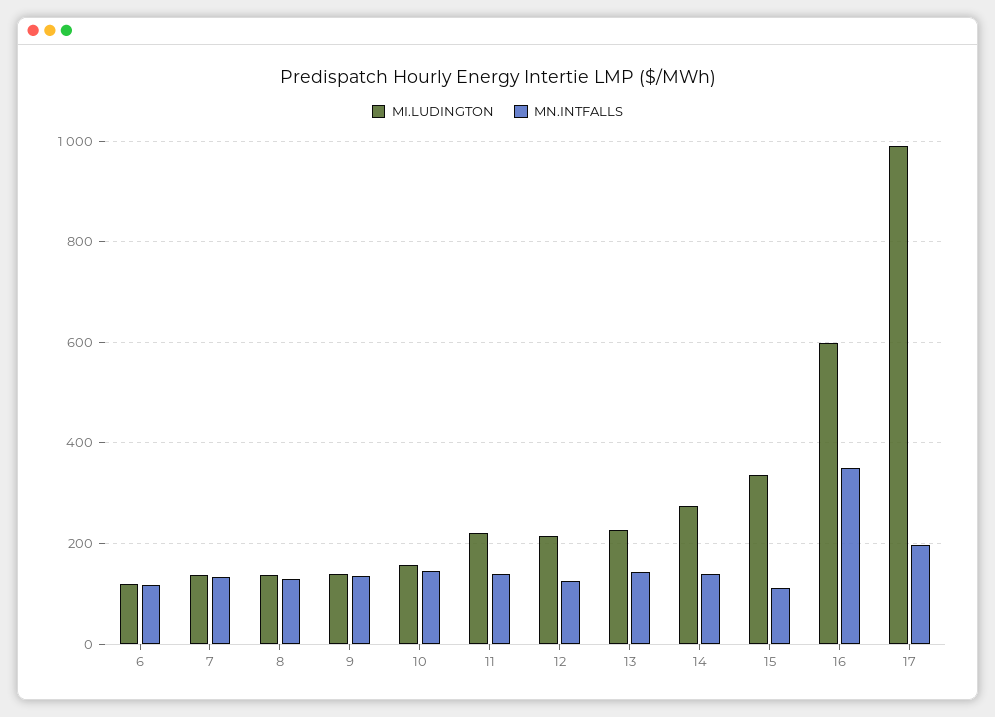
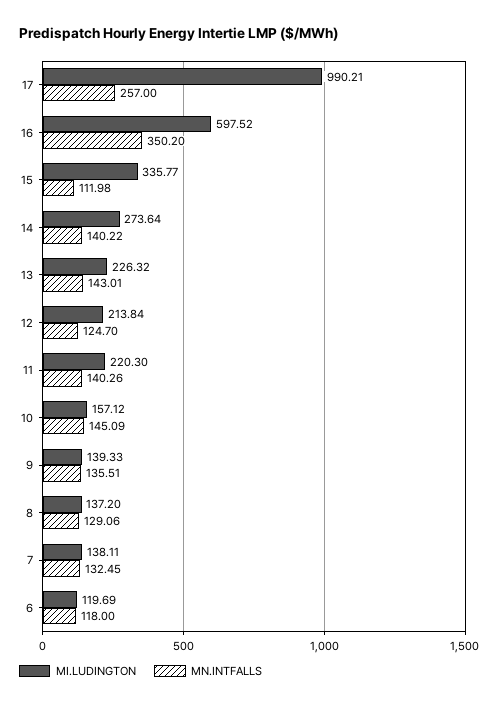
  {
    "MI.LUDINGTON": {
      "6": 119.69,
      "7": 138.11,
      "8": 137.2,
      "9": 139.33,
      "10": 157.12,
      "11": 220.3,
      "12": 213.84,
      "13": 226.32,
      "14": 273.64,
      "15": 335.77,
      "16": 597.52,
      "17": 990.21
    },
    "MN.INTFALLS": {
      "6": 118,
      "7": 132.45,
      "8": 129.06,
      "9": 135.51,
      "10": 145.09,
      "11": 140.26,
      "12": 124.7,
      "13": 143.01,
      "14": 140.22,
      "15": 111.98,
      "16": 350.2,
-     "17": 200
+     "17": 257
    }
  }

